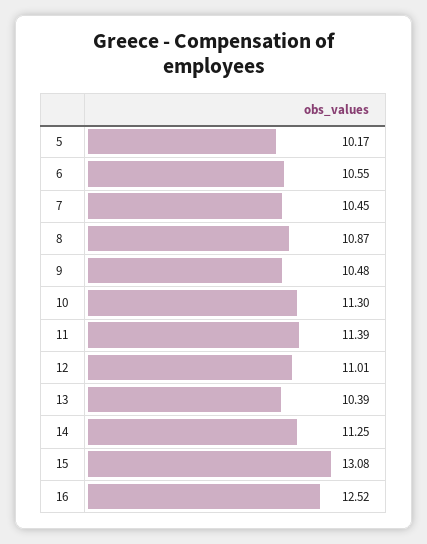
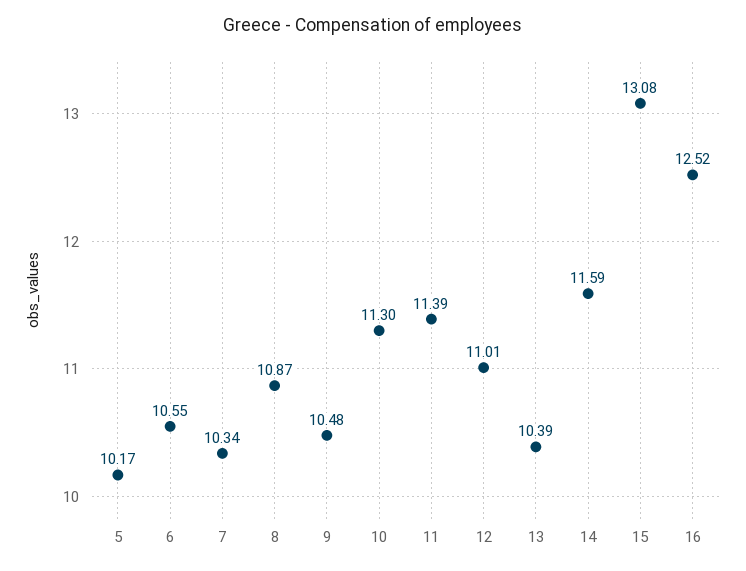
  {
    "5": 10.17,
    "6": 10.55,
-   "7": 10.45,
+   "7": 10.34,
    "8": 10.87,
    "9": 10.48,
    "10": 11.3,
    "11": 11.39,
    "12": 11.01,
    "13": 10.39,
-   "14": 11.25,
+   "14": 11.59,
    "15": 13.08,
    "16": 12.52
  }

